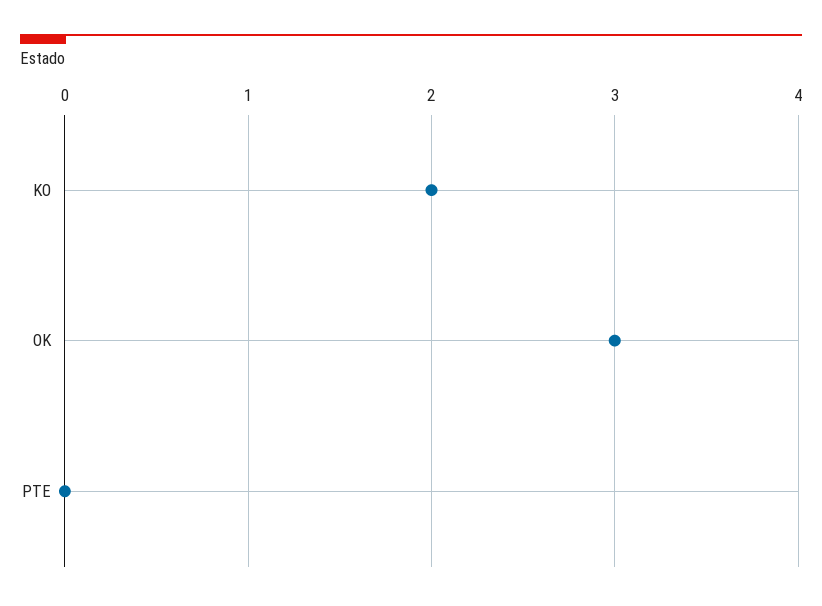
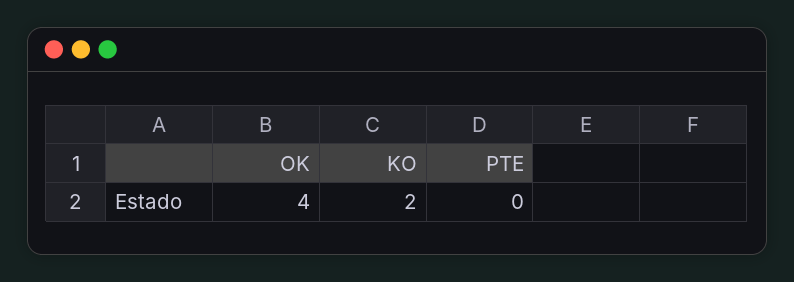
  {
    "KO": 2,
-   "OK": 3,
+   "OK": 4,
    "PTE": 0
  }

